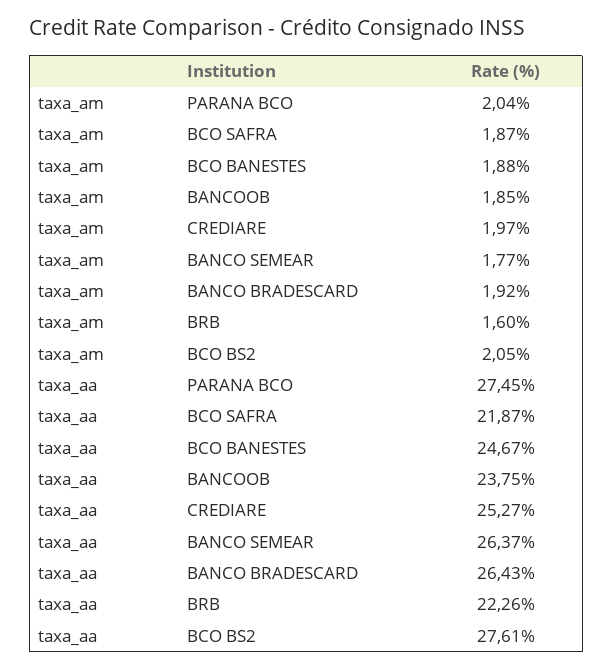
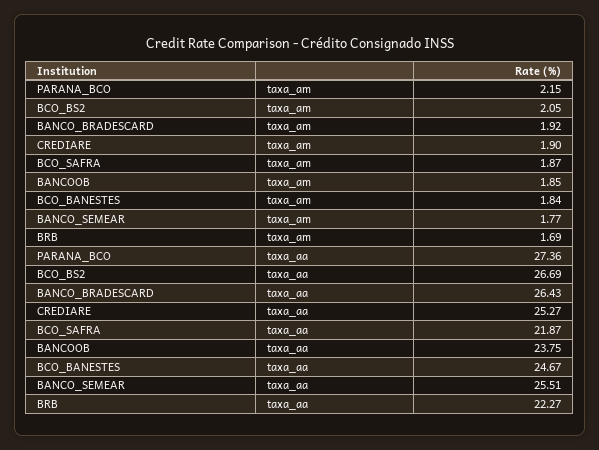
  {
    "taxa_am": {
-     "PARANA BCO": 2.04,
+     "PARANA BCO": 2.15,
      "BCO SAFRA": 1.87,
-     "BCO BANESTES": 1.88,
+     "BCO BANESTES": 1.84,
      "BANCOOB": 1.85,
-     "CREDIARE": 1.97,
+     "CREDIARE": 1.9,
      "BANCO SEMEAR": 1.77,
      "BANCO BRADESCARD": 1.92,
-     "BRB": 1.6,
+     "BRB": 1.69,
      "BCO BS2": 2.05
    },
    "taxa_aa": {
-     "PARANA BCO": 27.45,
+     "PARANA BCO": 27.36,
      "BCO SAFRA": 21.87,
      "BCO BANESTES": 24.67,
      "BANCOOB": 23.75,
      "CREDIARE": 25.27,
-     "BANCO SEMEAR": 26.37,
+     "BANCO SEMEAR": 25.51,
      "BANCO BRADESCARD": 26.43,
-     "BRB": 22.26,
+     "BRB": 22.27,
-     "BCO BS2": 27.61
+     "BCO BS2": 26.69
    }
  }

